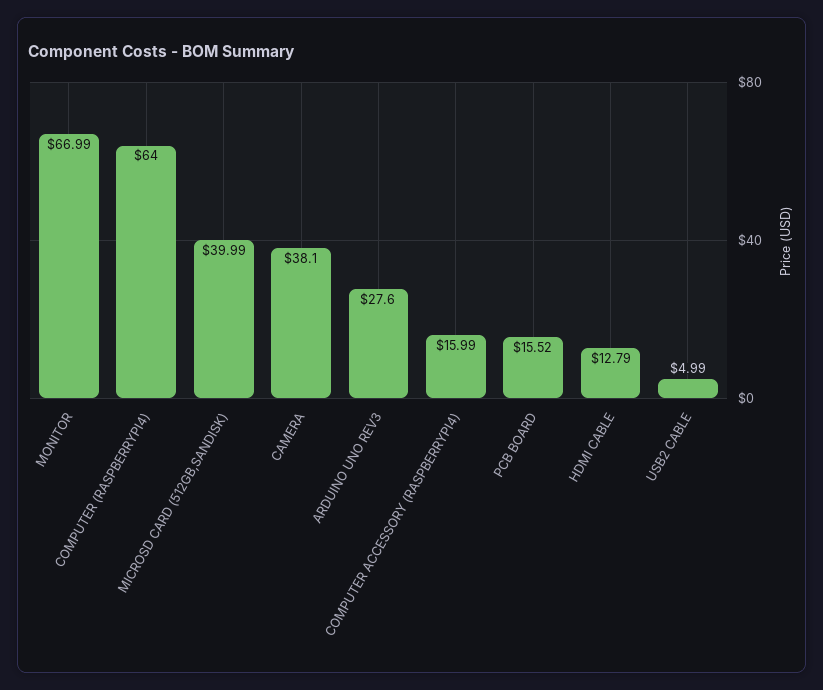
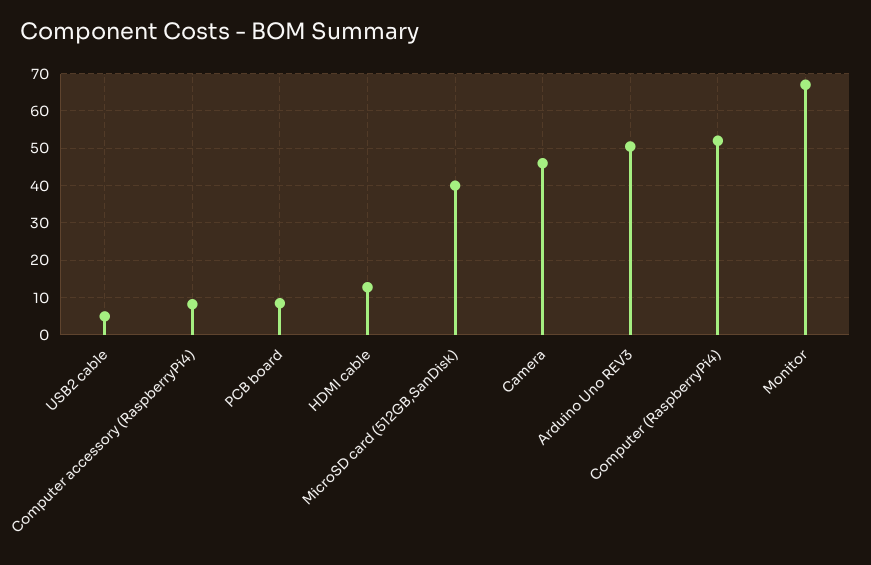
  {
    "MONITOR": 66.99,
-   "COMPUTER (RASPBERRYPI4)": 64,
+   "COMPUTER (RASPBERRYPI4)": 52,
    "MICROSD CARD (512GB,SANDISK)": 39.99,
-   "CAMERA": 38.1,
+   "CAMERA": 46,
-   "ARDUINO UNO REV3": 27.6,
+   "ARDUINO UNO REV3": 50,
-   "COMPUTER ACCESSORY (RASPBERRYPI4)": 15.99,
+   "COMPUTER ACCESSORY (RASPBERRYPI4)": 8,
-   "PCB BOARD": 15.52,
+   "PCB BOARD": 8,
    "HDMI CABLE": 12.79,
    "USB2 CABLE": 4.99
  }

